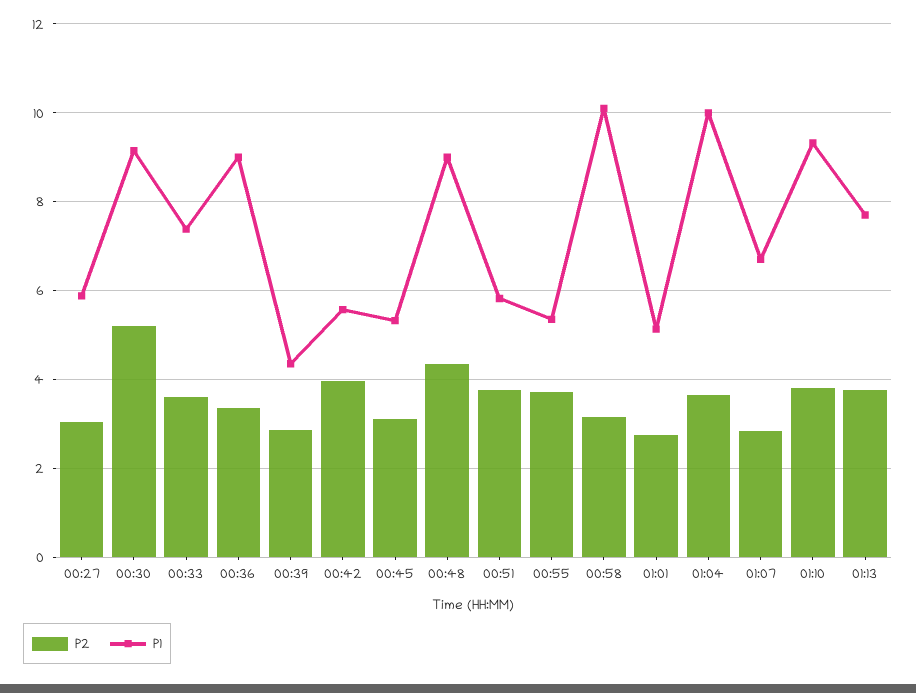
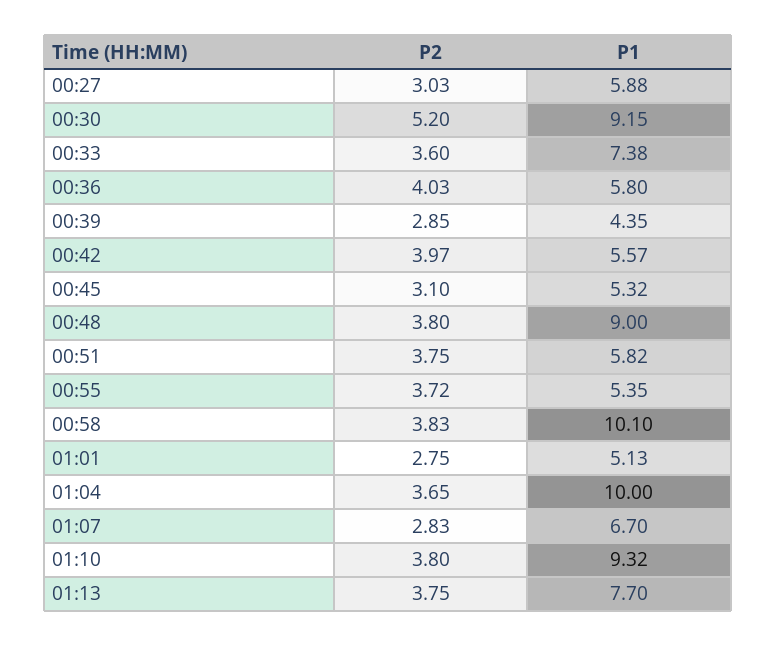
  {
    "P2": {
      "00:27": 3.03,
      "00:30": 5.2,
      "00:33": 3.6,
-     "00:36": 3.4,
+     "00:36": 4.03,
      "00:39": 2.85,
      "00:42": 3.97,
      "00:45": 3.1,
-     "00:48": 4.4,
+     "00:48": 3.8,
      "00:51": 3.75,
      "00:55": 3.72,
-     "00:58": 3.2,
+     "00:58": 3.83,
      "01:01": 2.75,
      "01:04": 3.65,
      "01:07": 2.83,
      "01:10": 3.8,
      "01:13": 3.75
    },
    "P1": {
      "00:27": 5.88,
      "00:30": 9.15,
      "00:33": 7.38,
-     "00:36": 9,
+     "00:36": 5.8,
      "00:39": 4.35,
      "00:42": 5.57,
      "00:45": 5.32,
      "00:48": 9,
      "00:51": 5.82,
      "00:55": 5.35,
      "00:58": 10.1,
      "01:01": 5.13,
      "01:04": 10,
      "01:07": 6.7,
      "01:10": 9.32,
      "01:13": 7.7
    }
  }

